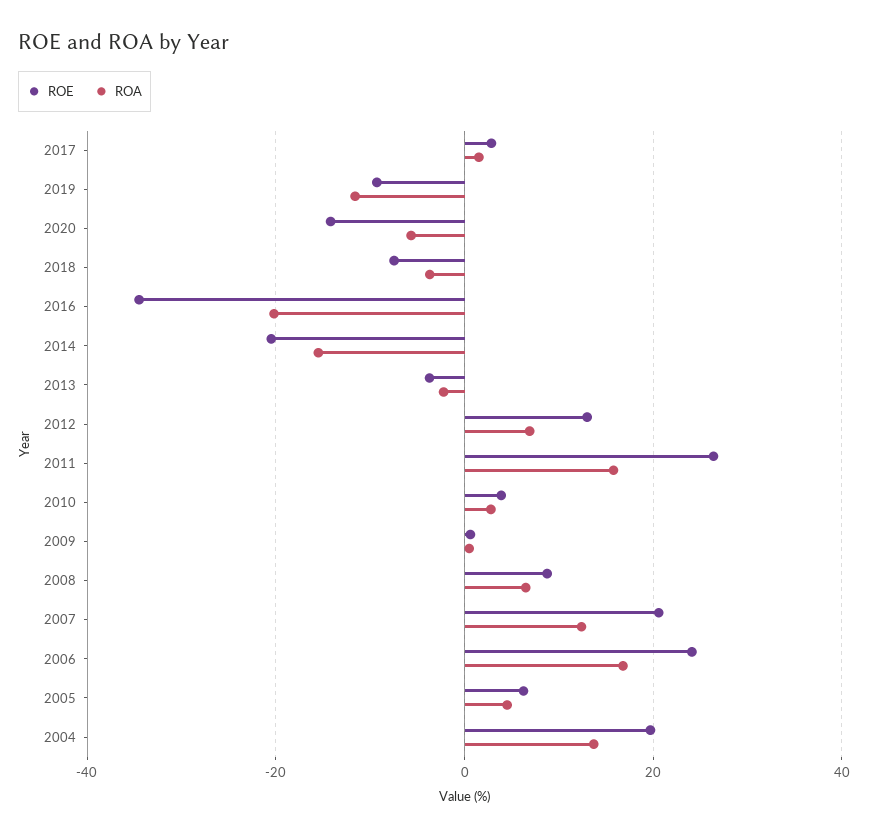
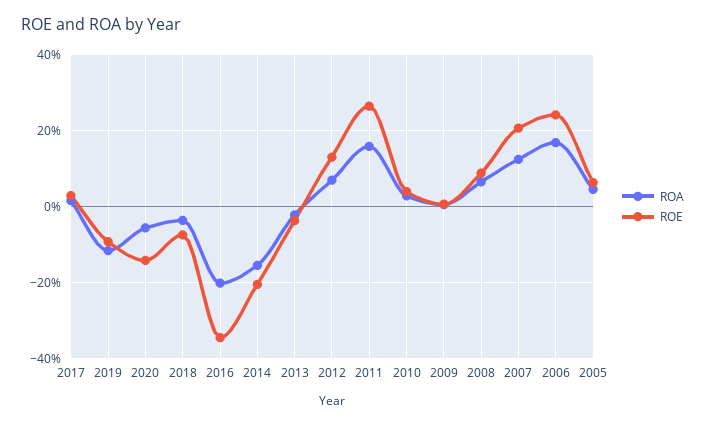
  {
    "ROE": {
      "2017": 2,
      "2019": -10,
      "2020": -14,
      "2018": -8,
      "2016": -34,
      "2014": -20,
      "2013": -4,
      "2012": 14,
      "2011": 26,
      "2010": 4,
      "2009": 0,
      "2008": 8,
      "2007": 20,
      "2006": 24,
-     "2005": 6,
+     "2005": 6
-     "2004": 20
    },
    "ROA": {
      "2017": 2,
      "2019": -12,
      "2020": -6,
      "2018": -4,
      "2016": -20,
      "2014": -16,
      "2013": -2,
      "2012": 6,
      "2011": 16,
      "2010": 2,
      "2009": 0,
      "2008": 6,
      "2007": 12,
      "2006": 16,
-     "2005": 4,
+     "2005": 4
-     "2004": 14
    }
  }

